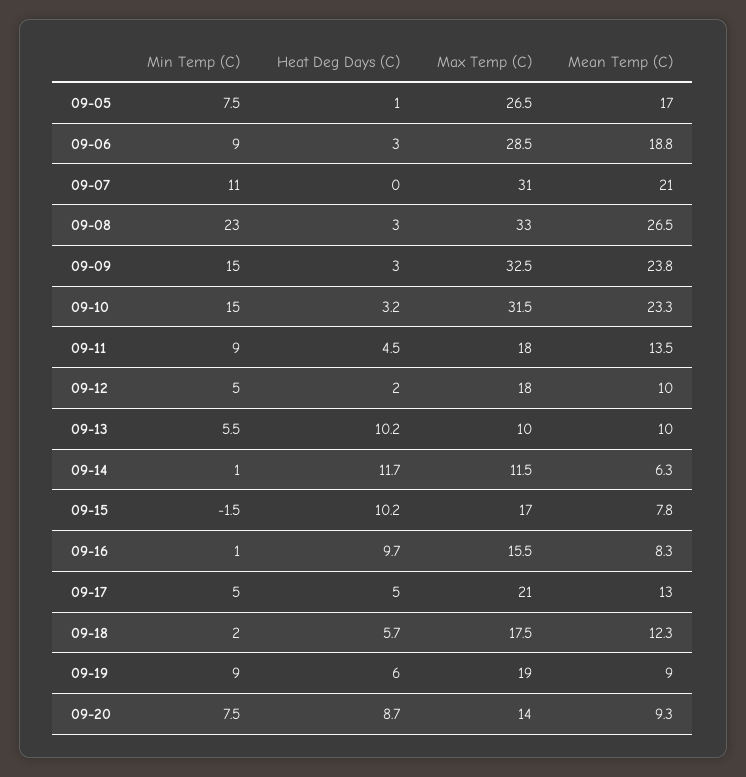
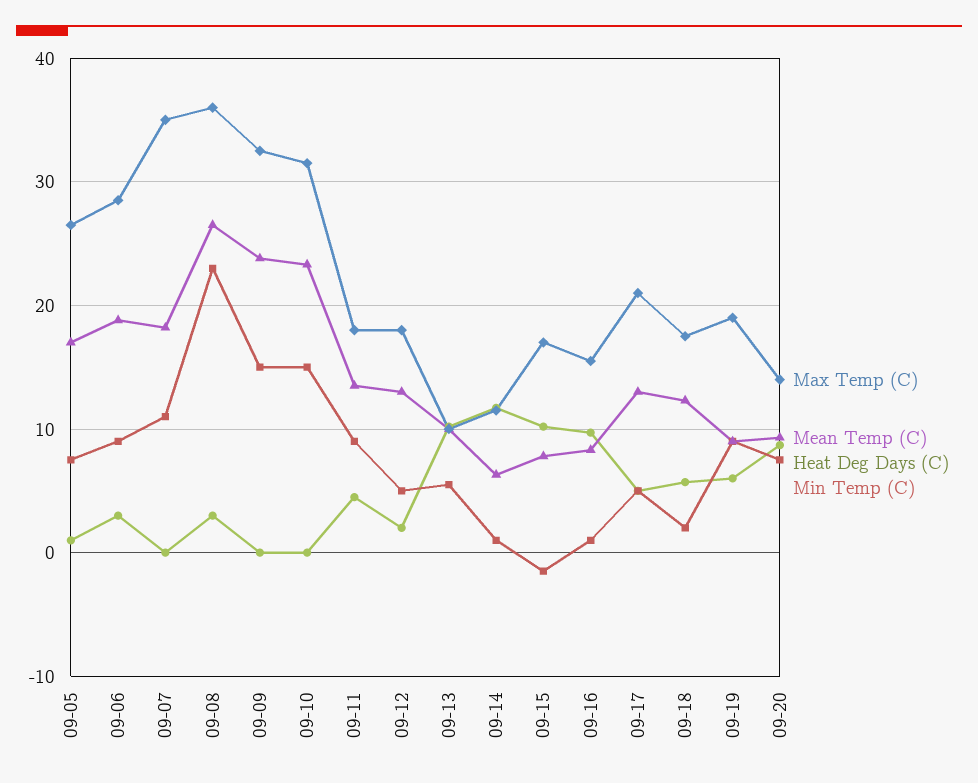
  {
    "Min Temp (C)": {
      "09-05": 7.5,
      "09-06": 9,
      "09-07": 11,
      "09-08": 23,
      "09-09": 15,
      "09-10": 15,
      "09-11": 9,
      "09-12": 5,
      "09-13": 5.5,
      "09-14": 1,
      "09-15": -1.5,
      "09-16": 1,
      "09-17": 5,
      "09-18": 2,
      "09-19": 9,
      "09-20": 7.5
    },
    "Heat Deg Days (C)": {
      "09-05": 1,
      "09-06": 3,
      "09-07": 0,
      "09-08": 3,
-     "09-09": 3,
+     "09-09": 0,
-     "09-10": 3.2,
+     "09-10": 0,
      "09-11": 4.5,
      "09-12": 2,
      "09-13": 10.2,
      "09-14": 11.7,
      "09-15": 10.2,
      "09-16": 9.7,
      "09-17": 5,
      "09-18": 5.7,
      "09-19": 6,
      "09-20": 8.7
    },
    "Max Temp (C)": {
      "09-05": 26.5,
      "09-06": 28.5,
-     "09-07": 31,
+     "09-07": 35,
-     "09-08": 33,
+     "09-08": 36,
      "09-09": 32.5,
      "09-10": 31.5,
      "09-11": 18,
      "09-12": 18,
      "09-13": 10,
      "09-14": 11.5,
      "09-15": 17,
      "09-16": 15.5,
      "09-17": 21,
      "09-18": 17.5,
      "09-19": 19,
      "09-20": 14
    },
    "Mean Temp (C)": {
      "09-05": 17,
      "09-06": 18.8,
-     "09-07": 21,
+     "09-07": 18,
      "09-08": 26.5,
      "09-09": 23.8,
      "09-10": 23.3,
      "09-11": 13.5,
-     "09-12": 10,
+     "09-12": 13,
      "09-13": 10,
      "09-14": 6.3,
      "09-15": 7.8,
      "09-16": 8.3,
      "09-17": 13,
      "09-18": 12.3,
      "09-19": 9,
      "09-20": 9.3
    }
  }

